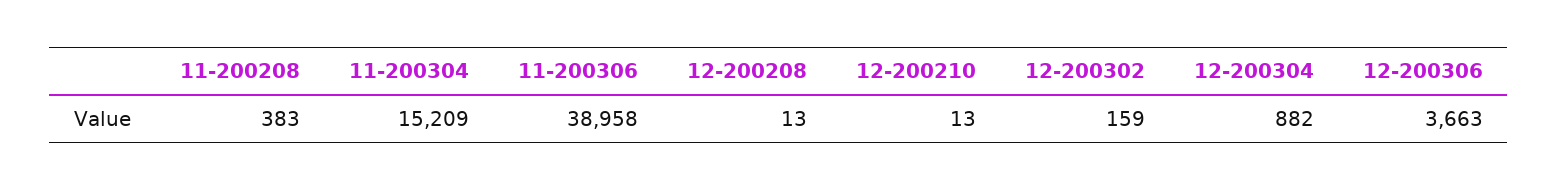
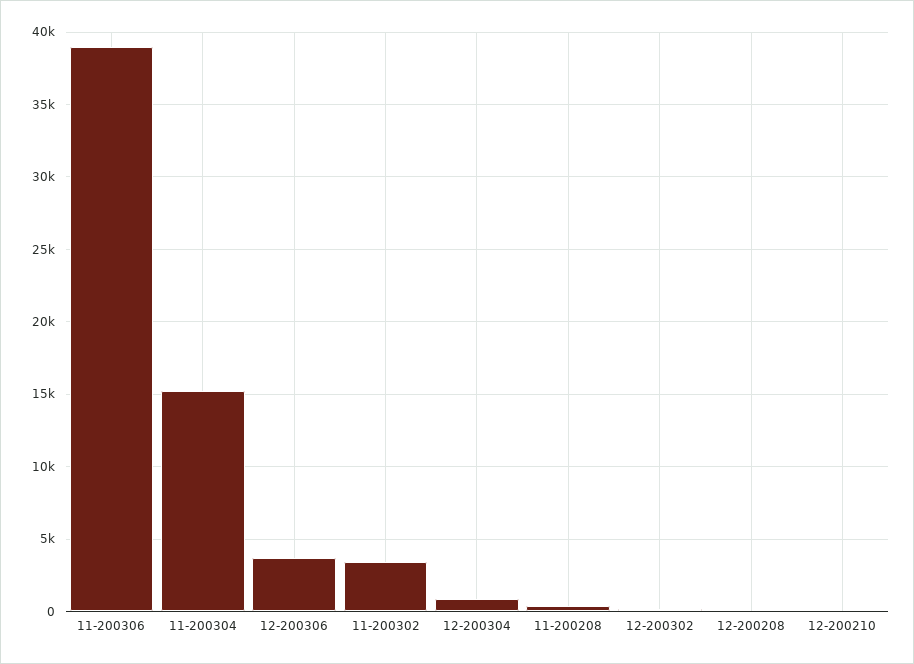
  {
    "11-200208": 383,
    "11-200304": 15209,
    "11-200306": 38958,
    "12-200208": 13,
    "12-200210": 13,
    "12-200302": 159,
    "12-200304": 882,
-   "12-200306": 3663
+   "12-200306": 3663,
+   "11-200302": 3500
  }

